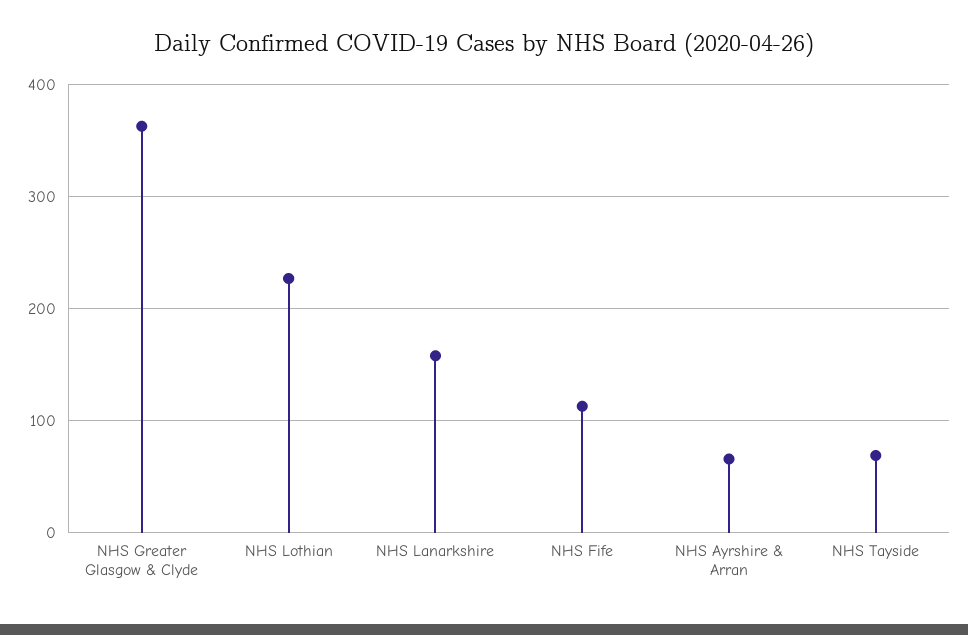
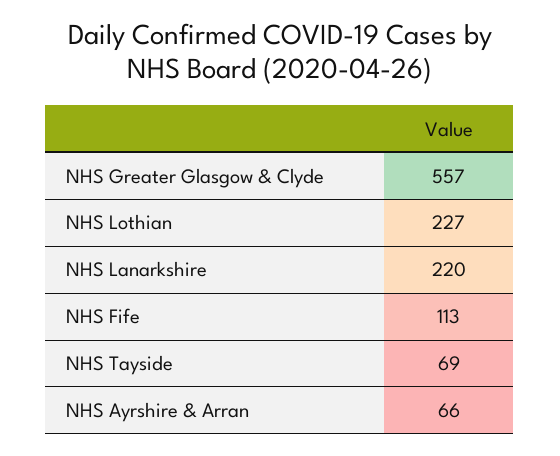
  {
-   "NHS Greater Glasgow & Clyde": 360,
+   "NHS Greater Glasgow & Clyde": 557,
    "NHS Lothian": 227,
-   "NHS Lanarkshire": 160,
+   "NHS Lanarkshire": 220,
    "NHS Fife": 113,
    "NHS Ayrshire & Arran": 66,
    "NHS Tayside": 69
  }

